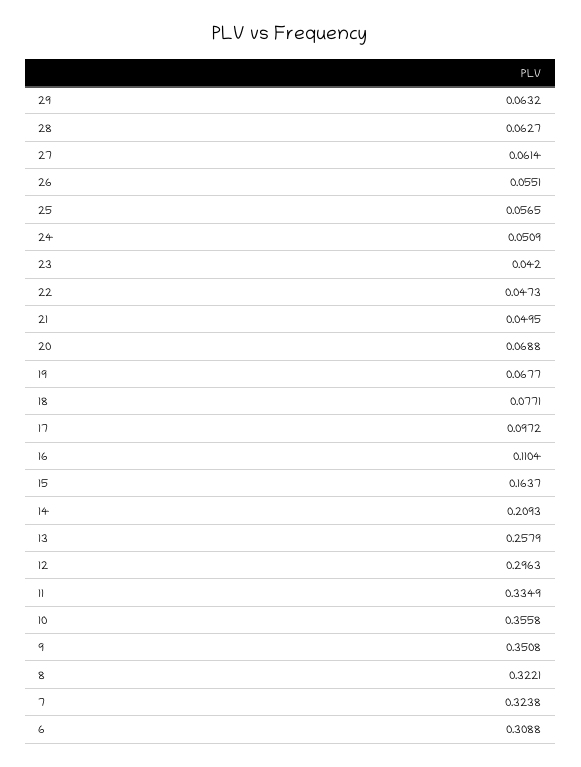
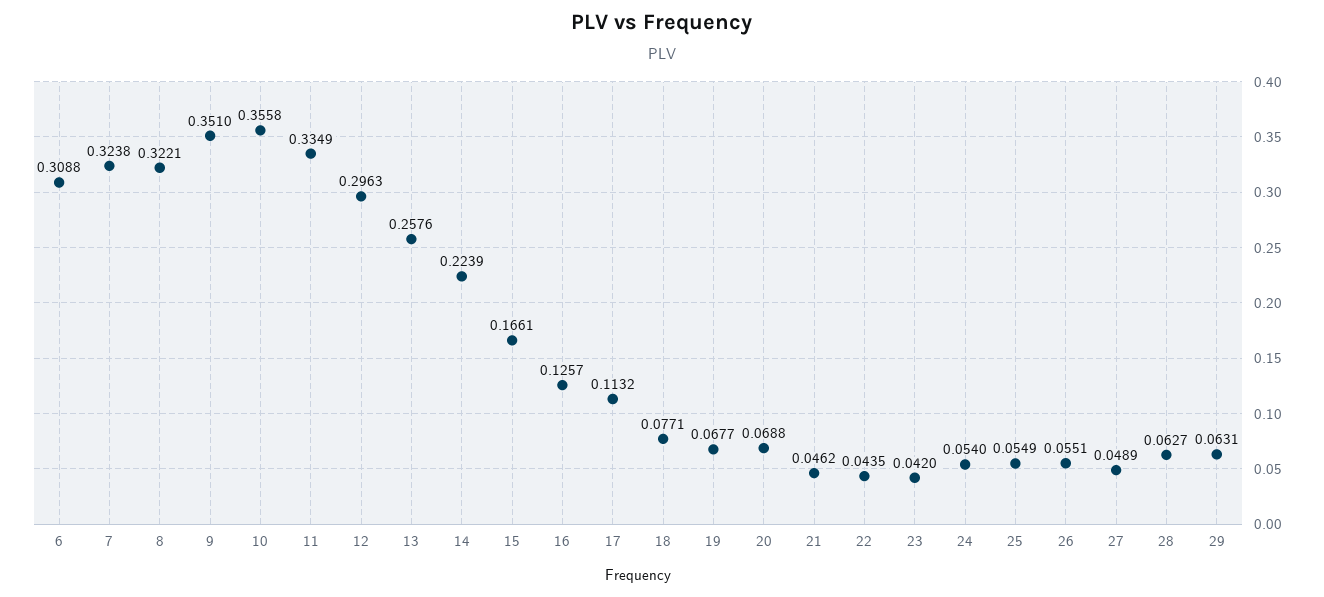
  {
-   "29": 0.0632,
+   "29": 0.0631,
    "28": 0.0627,
-   "27": 0.0614,
+   "27": 0.0489,
    "26": 0.0551,
-   "25": 0.0565,
+   "25": 0.0549,
-   "24": 0.0509,
+   "24": 0.054,
    "23": 0.042,
-   "22": 0.0473,
+   "22": 0.0435,
-   "21": 0.0495,
+   "21": 0.0462,
    "20": 0.0688,
    "19": 0.0677,
    "18": 0.0771,
-   "17": 0.0972,
+   "17": 0.1132,
-   "16": 0.1104,
+   "16": 0.1257,
-   "15": 0.1637,
+   "15": 0.1661,
-   "14": 0.2093,
+   "14": 0.2239,
-   "13": 0.2579,
+   "13": 0.2576,
    "12": 0.2963,
    "11": 0.3349,
    "10": 0.3558,
-   "9": 0.3508,
+   "9": 0.351,
    "8": 0.3221,
    "7": 0.3238,
    "6": 0.3088
  }

